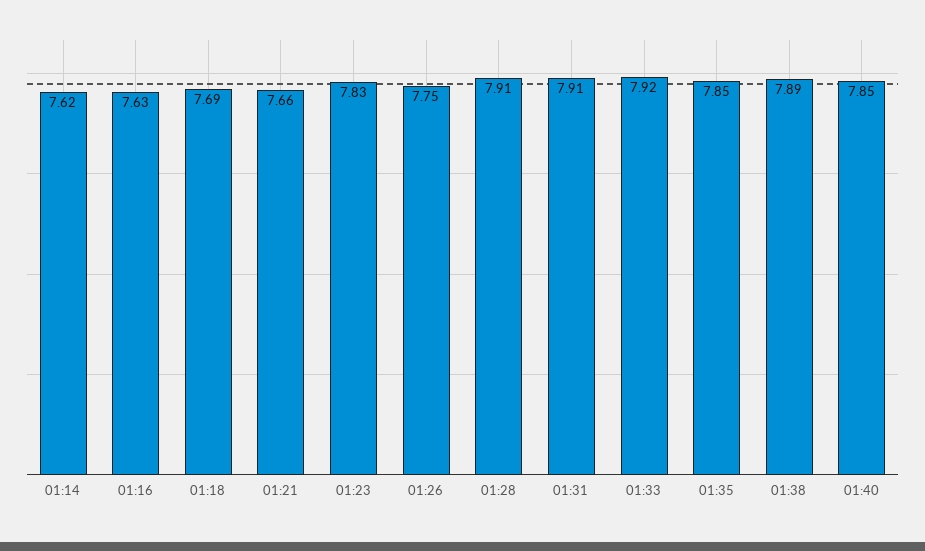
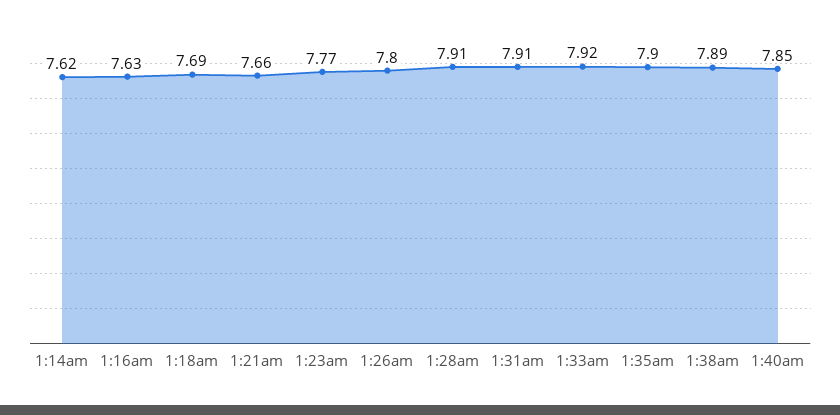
  {
    "01:14": 7.62,
    "01:16": 7.63,
    "01:18": 7.69,
    "01:21": 7.66,
-   "01:23": 7.83,
+   "01:23": 7.77,
-   "01:26": 7.75,
+   "01:26": 7.8,
    "01:28": 7.91,
    "01:31": 7.91,
    "01:33": 7.92,
-   "01:35": 7.85,
+   "01:35": 7.9,
    "01:38": 7.89,
    "01:40": 7.85
  }

